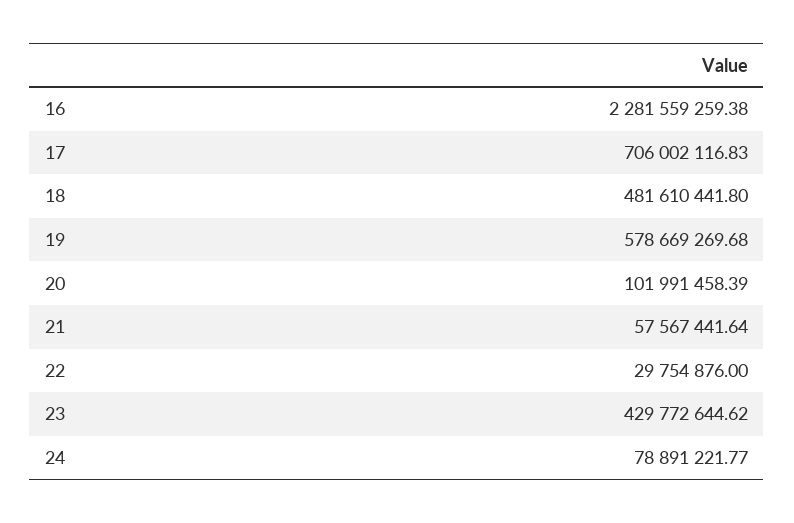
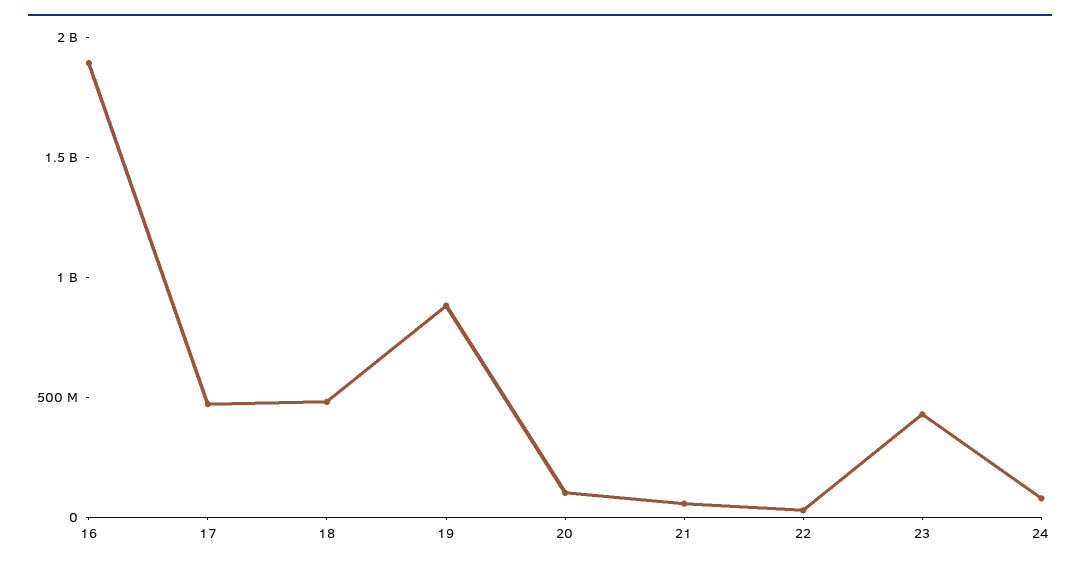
  {
-   "16": 2281559259.38,
+   "16": 1900000000,
-   "17": 706002116.83,
+   "17": 500000000,
    "18": 481610441.8,
-   "19": 578669269.68,
+   "19": 900000000,
    "20": 101991458.39,
    "21": 57567441.64,
    "22": 29754876,
    "23": 429772644.62,
    "24": 78891221.77
  }

